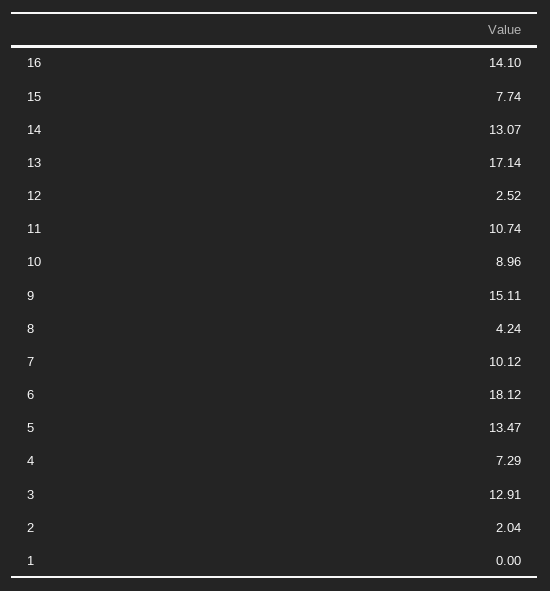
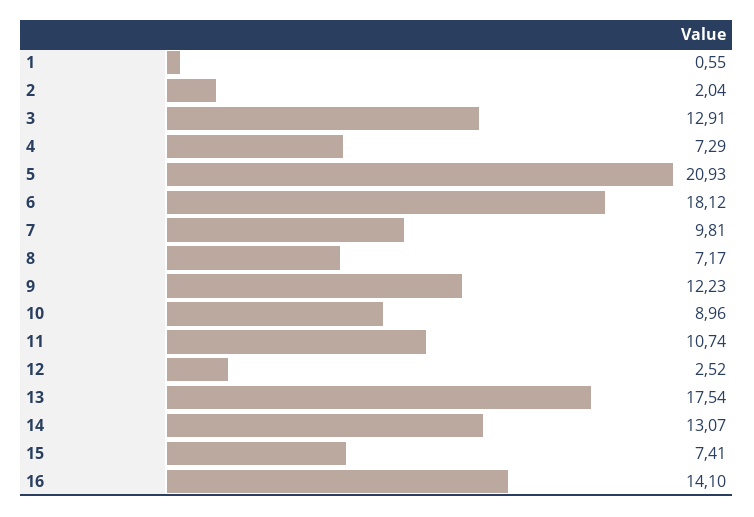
  {
    "16": 14.1,
-   "15": 7.74,
+   "15": 7.41,
    "14": 13.07,
-   "13": 17.14,
+   "13": 17.54,
    "12": 2.52,
    "11": 10.74,
    "10": 8.96,
-   "9": 15.11,
+   "9": 12.23,
-   "8": 4.24,
+   "8": 7.17,
-   "7": 10.12,
+   "7": 9.81,
    "6": 18.12,
-   "5": 13.47,
+   "5": 20.93,
    "4": 7.29,
    "3": 12.91,
    "2": 2.04,
-   "1": 0
+   "1": 0.55
  }

